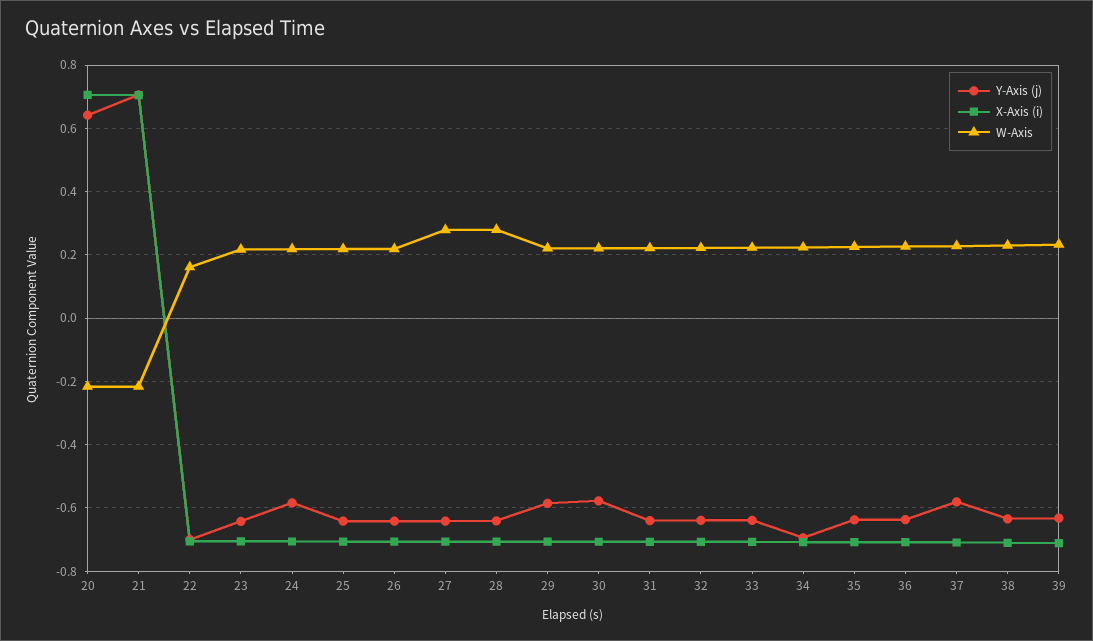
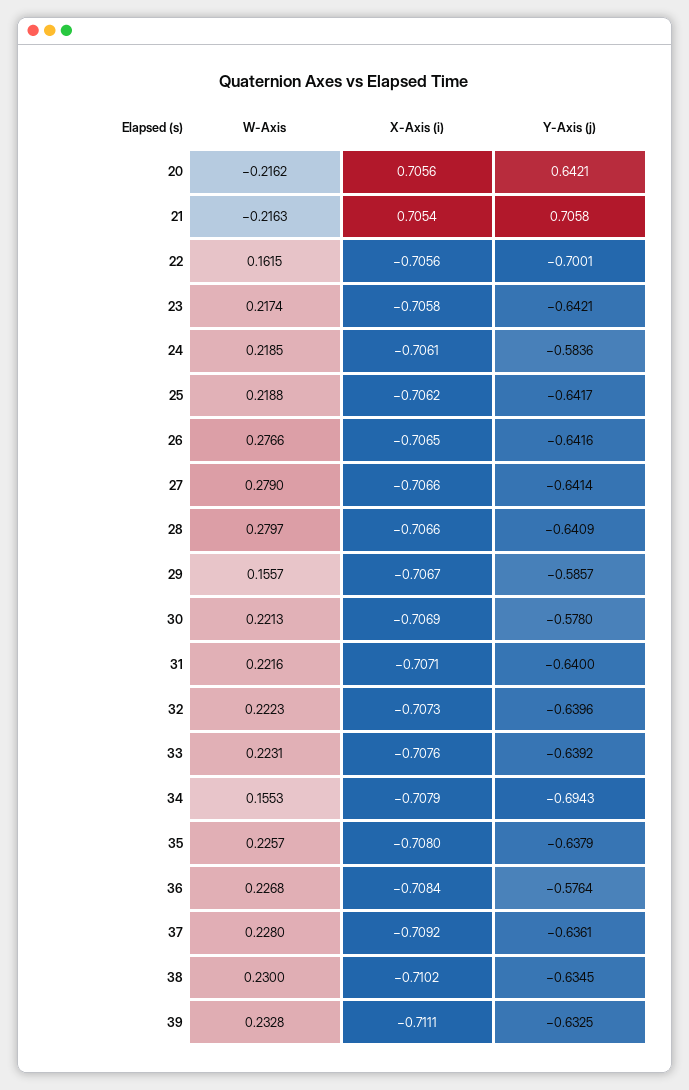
  {
    "Y-Axis (j)": {
      "20": 0.6421,
      "21": 0.7058,
      "22": -0.7001,
      "23": -0.6421,
      "24": -0.5836,
      "25": -0.6417,
      "26": -0.6416,
      "27": -0.6414,
      "28": -0.6409,
      "29": -0.5857,
      "30": -0.578,
      "31": -0.64,
      "32": -0.6396,
      "33": -0.6392,
      "34": -0.6943,
      "35": -0.6379,
-     "36": -0.64,
+     "36": -0.5764,
-     "37": -0.58,
+     "37": -0.6361,
      "38": -0.6345,
      "39": -0.6325
    },
    "X-Axis (i)": {
      "20": 0.7056,
      "21": 0.7054,
      "22": -0.7056,
      "23": -0.7058,
      "24": -0.7061,
      "25": -0.7062,
      "26": -0.7065,
      "27": -0.7066,
      "28": -0.7066,
      "29": -0.7067,
      "30": -0.7069,
      "31": -0.7071,
      "32": -0.7073,
      "33": -0.7076,
      "34": -0.7079,
      "35": -0.708,
      "36": -0.7084,
      "37": -0.7092,
      "38": -0.7102,
      "39": -0.7111
    },
    "W-Axis": {
      "20": -0.2162,
      "21": -0.2163,
      "22": 0.1615,
      "23": 0.2174,
      "24": 0.2185,
      "25": 0.2188,
-     "26": 0.22,
+     "26": 0.2766,
      "27": 0.279,
      "28": 0.2797,
-     "29": 0.22,
+     "29": 0.1557,
      "30": 0.2213,
      "31": 0.2216,
      "32": 0.2223,
      "33": 0.2231,
-     "34": 0.22,
+     "34": 0.1553,
      "35": 0.2257,
      "36": 0.2268,
      "37": 0.228,
      "38": 0.23,
      "39": 0.2328
    }
  }

